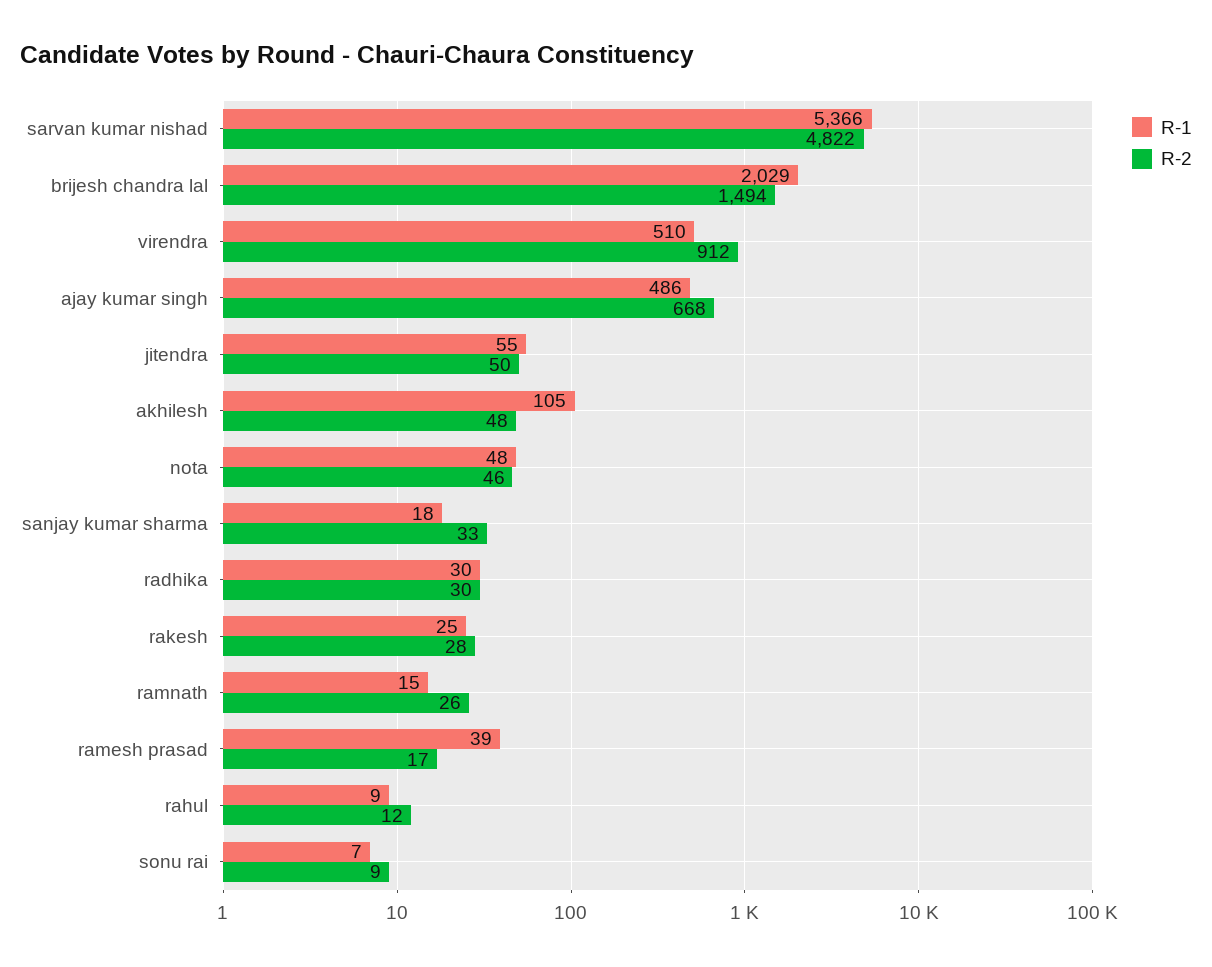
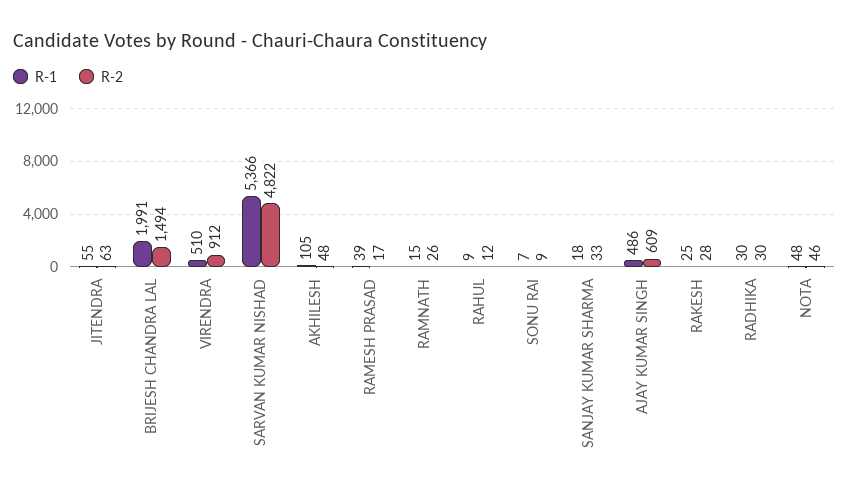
  {
    "R-1": {
      "sarvan kumar nishad": 5366,
-     "brijesh chandra lal": 2029,
+     "brijesh chandra lal": 1991,
      "virendra": 510,
      "ajay kumar singh": 486,
      "jitendra": 55,
      "akhilesh": 105,
      "nota": 48,
      "sanjay kumar sharma": 18,
      "radhika": 30,
      "rakesh": 25,
      "ramnath": 15,
      "ramesh prasad": 39,
      "rahul": 9,
      "sonu rai": 7
    },
    "R-2": {
      "sarvan kumar nishad": 4822,
      "brijesh chandra lal": 1494,
      "virendra": 912,
-     "ajay kumar singh": 668,
+     "ajay kumar singh": 609,
-     "jitendra": 50,
+     "jitendra": 63,
      "akhilesh": 48,
      "nota": 46,
      "sanjay kumar sharma": 33,
      "radhika": 30,
      "rakesh": 28,
      "ramnath": 26,
      "ramesh prasad": 17,
      "rahul": 12,
      "sonu rai": 9
    }
  }

